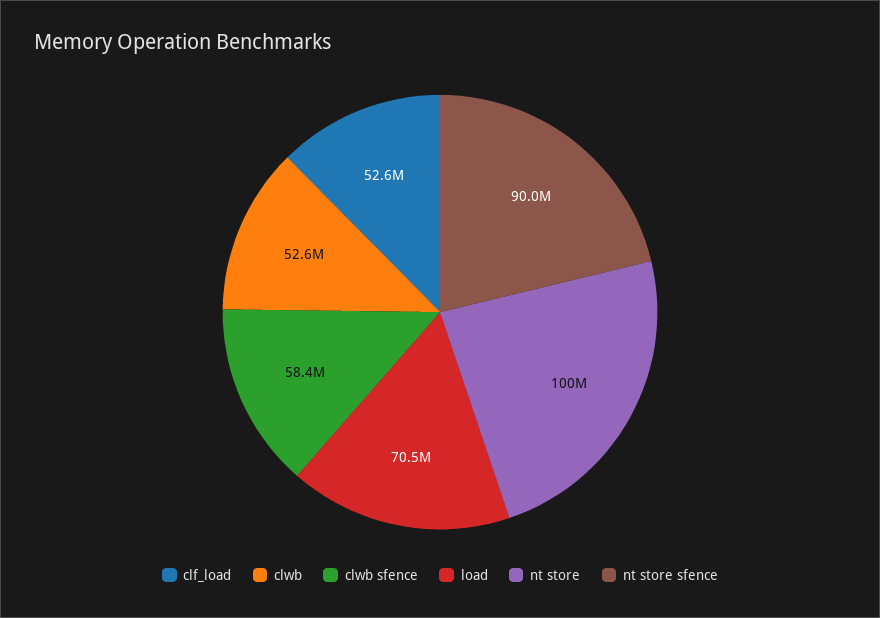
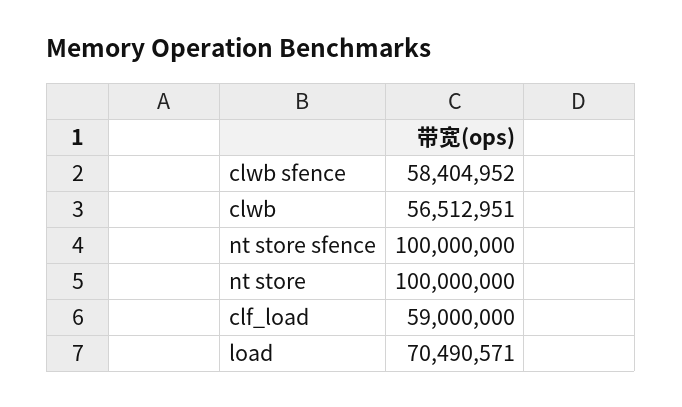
  {
-   "clf_load": 52600000,
+   "clf_load": 59000000,
-   "clwb": 52600000,
+   "clwb": 56512951,
    "clwb sfence": 58404952,
    "load": 70490571,
    "nt store": 100000000,
-   "nt store sfence": 90000000
+   "nt store sfence": 100000000
  }

